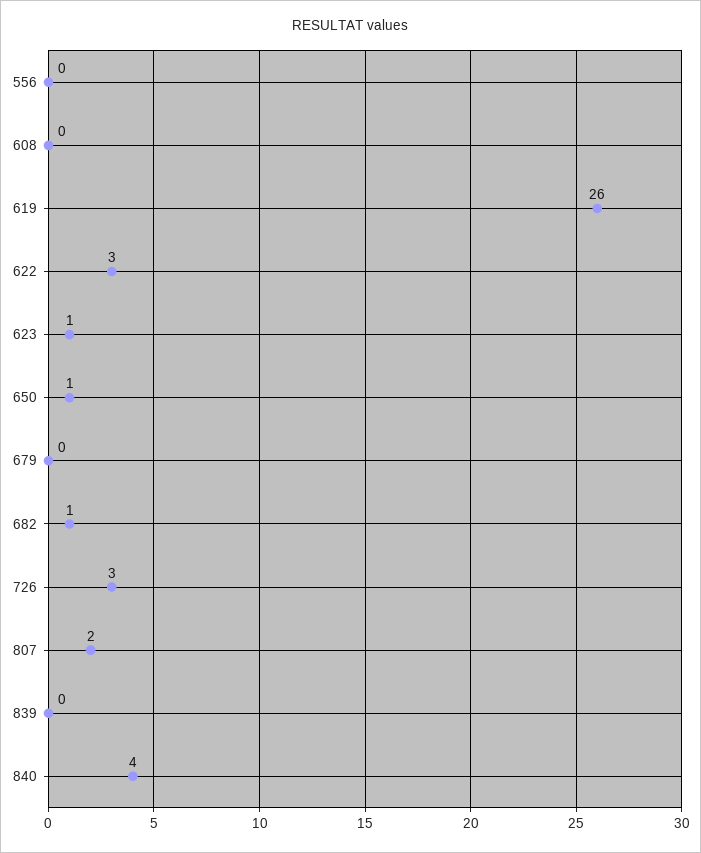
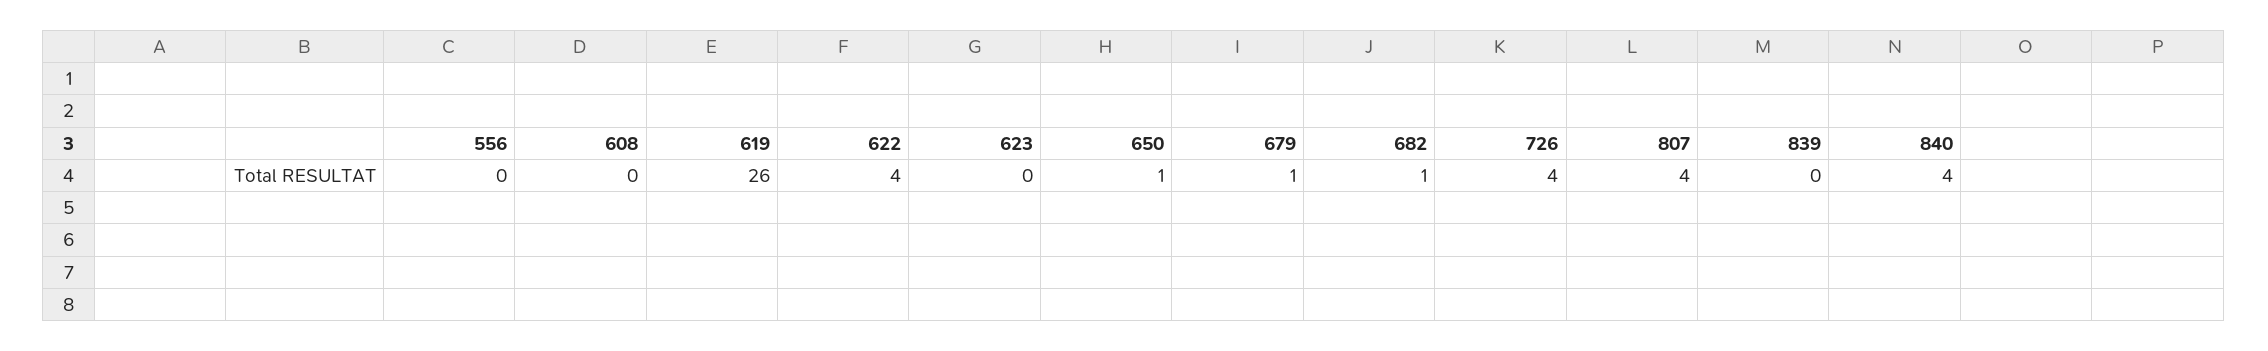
  {
    "556": 0,
    "608": 0,
    "619": 26,
-   "622": 3,
+   "622": 4,
-   "623": 1,
+   "623": 0,
    "650": 1,
-   "679": 0,
+   "679": 1,
    "682": 1,
-   "726": 3,
+   "726": 4,
-   "807": 2,
+   "807": 4,
    "839": 0,
    "840": 4
  }

